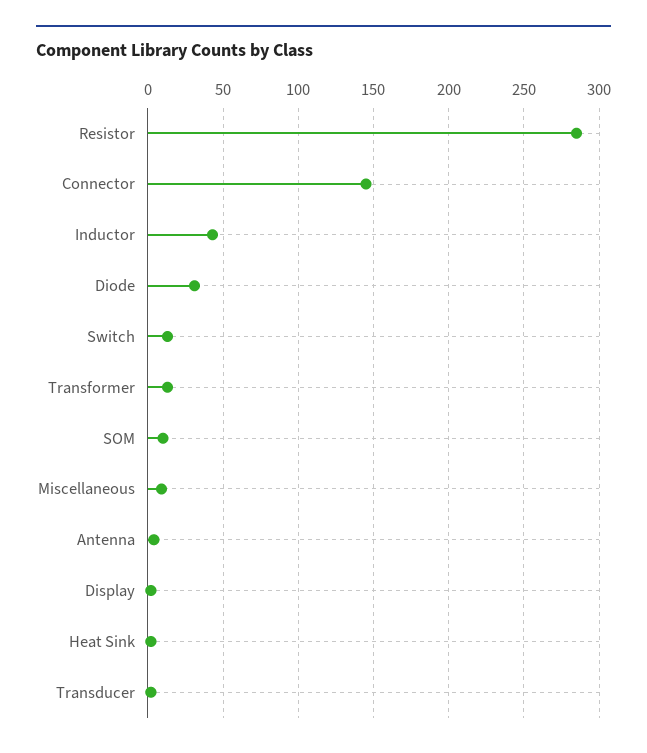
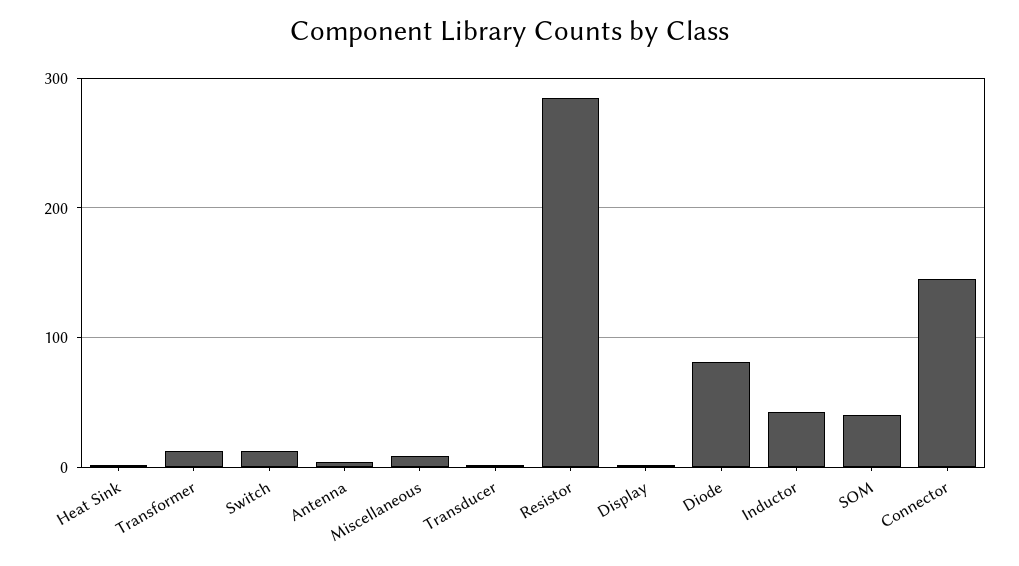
  {
    "Resistor": 285,
    "Connector": 145,
    "Inductor": 45,
-   "Diode": 30,
+   "Diode": 80,
    "Switch": 15,
    "Transformer": 15,
-   "SOM": 10,
+   "SOM": 40,
    "Miscellaneous": 10,
    "Antenna": 5,
    "Display": 0,
    "Heat Sink": 0,
    "Transducer": 0
  }

